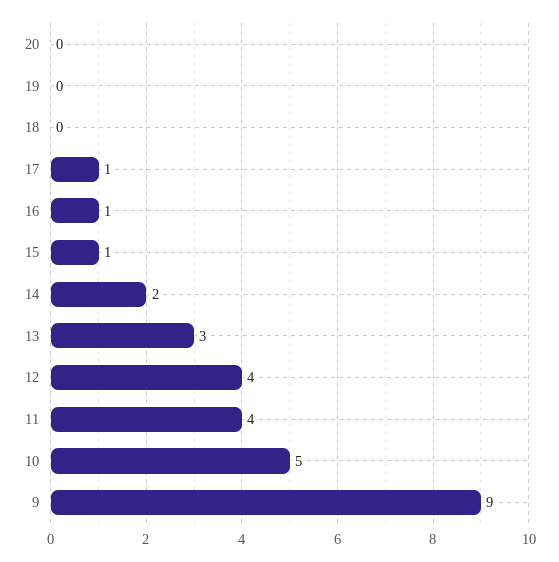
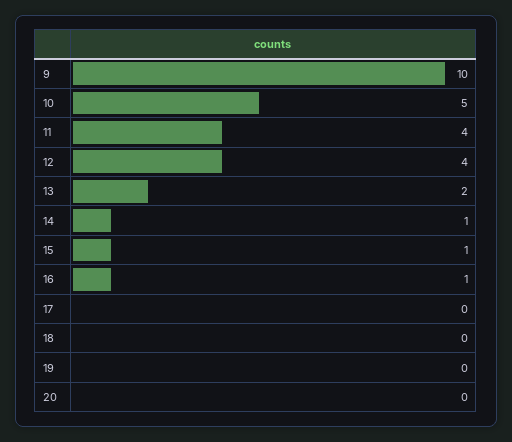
  {
    "20": 0,
    "19": 0,
    "18": 0,
-   "17": 1,
+   "17": 0,
    "16": 1,
    "15": 1,
-   "14": 2,
+   "14": 1,
-   "13": 3,
+   "13": 2,
    "12": 4,
    "11": 4,
    "10": 5,
-   "9": 9
+   "9": 10
  }

